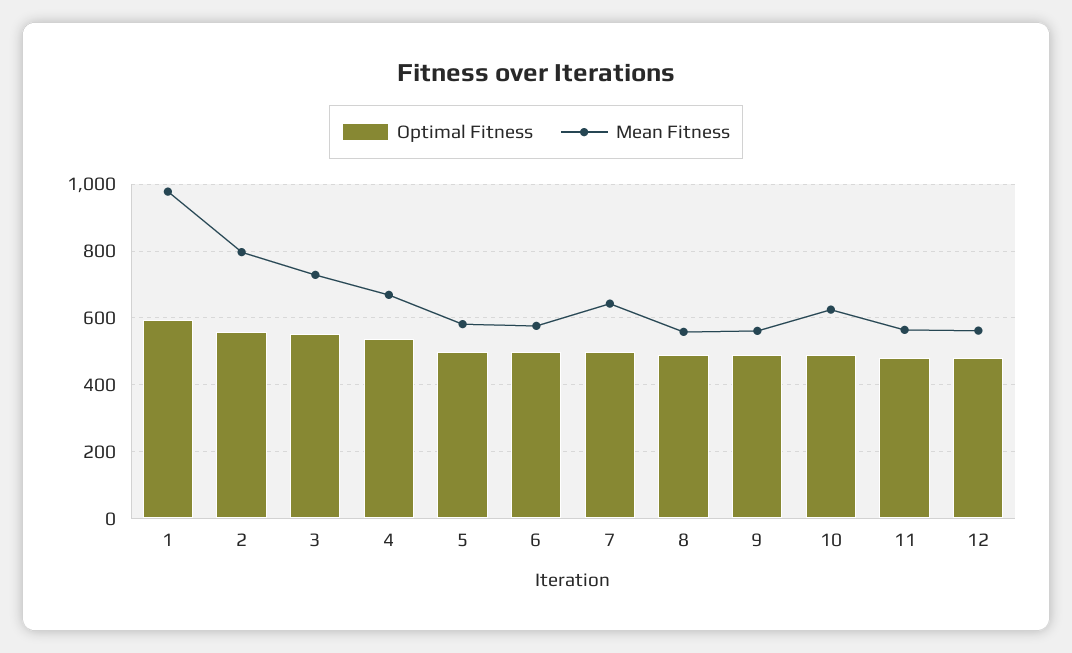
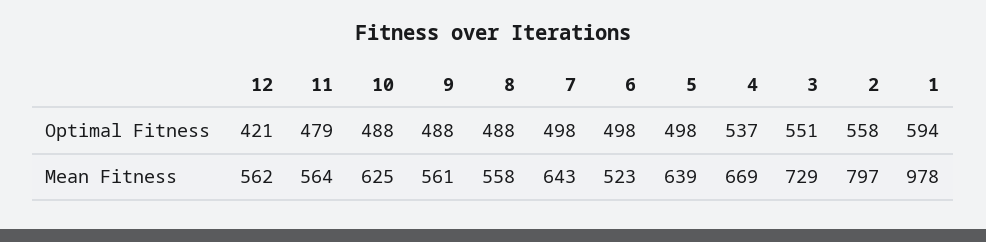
  {
    "Optimal Fitness": {
      "1": 594,
      "2": 558,
      "3": 551,
      "4": 537,
      "5": 498,
      "6": 498,
      "7": 498,
      "8": 488,
      "9": 488,
      "10": 488,
      "11": 479,
-     "12": 480
+     "12": 421
    },
    "Mean Fitness": {
      "1": 978,
      "2": 797,
      "3": 729,
      "4": 669,
-     "5": 580,
+     "5": 639,
-     "6": 580,
+     "6": 523,
      "7": 643,
      "8": 558,
      "9": 561,
      "10": 625,
      "11": 564,
      "12": 562
    }
  }

